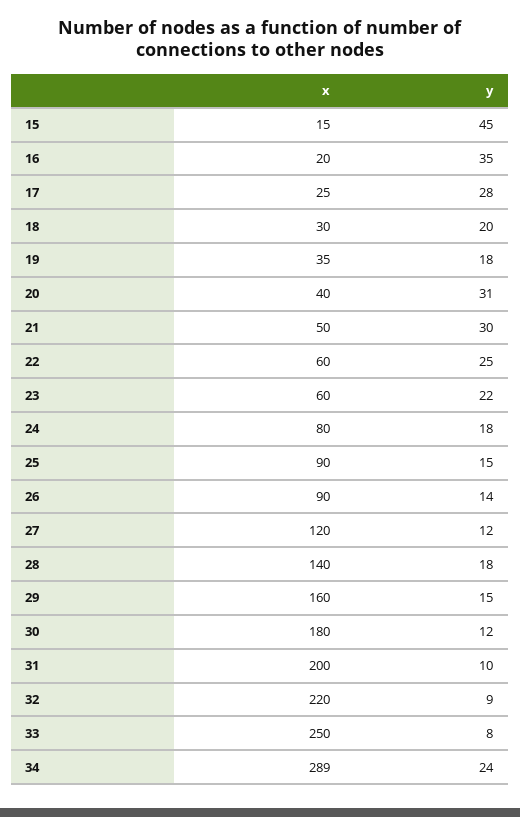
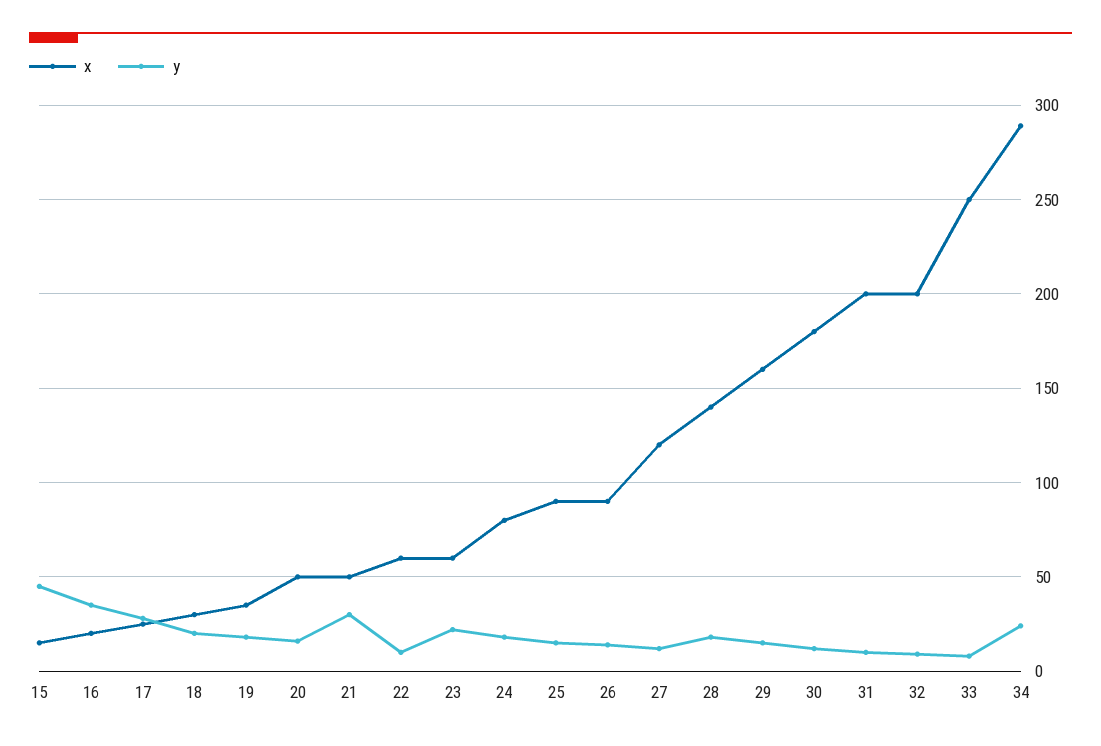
  {
    "x": {
      "15": 15,
      "16": 20,
      "17": 25,
      "18": 30,
      "19": 35,
-     "20": 40,
+     "20": 50,
      "21": 50,
      "22": 60,
      "23": 60,
      "24": 80,
      "25": 90,
      "26": 90,
      "27": 120,
      "28": 140,
      "29": 160,
      "30": 180,
      "31": 200,
-     "32": 220,
+     "32": 200,
      "33": 250,
      "34": 289
    },
    "y": {
      "15": 45,
      "16": 35,
      "17": 28,
      "18": 20,
      "19": 18,
-     "20": 31,
+     "20": 15,
      "21": 30,
-     "22": 25,
+     "22": 10,
      "23": 22,
      "24": 18,
      "25": 15,
      "26": 14,
      "27": 12,
      "28": 18,
      "29": 15,
      "30": 12,
      "31": 10,
      "32": 9,
      "33": 8,
      "34": 24
    }
  }

